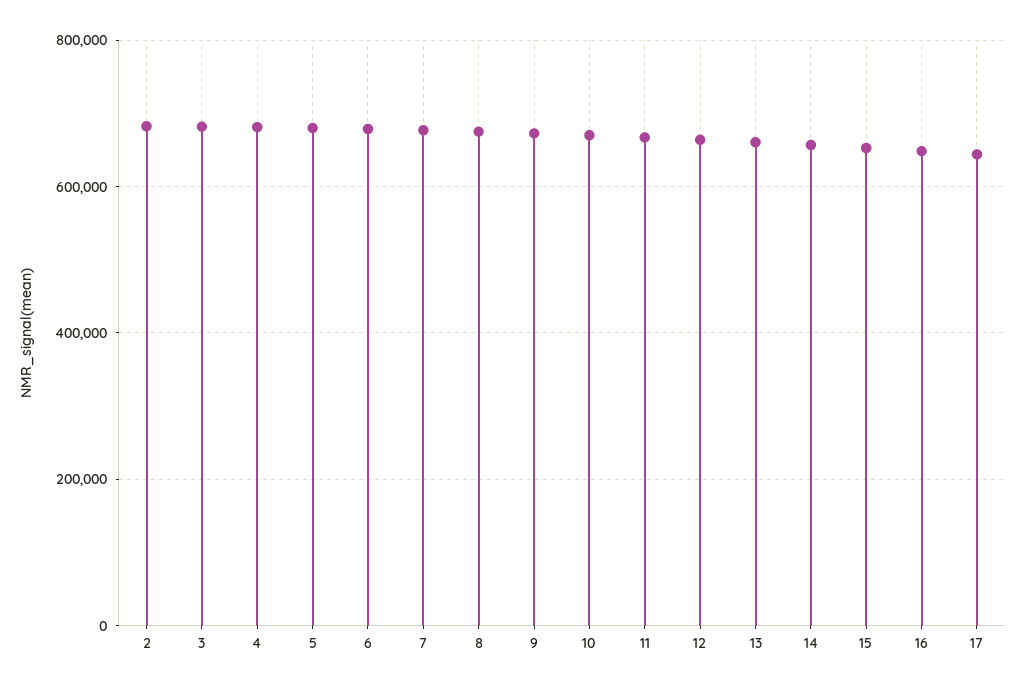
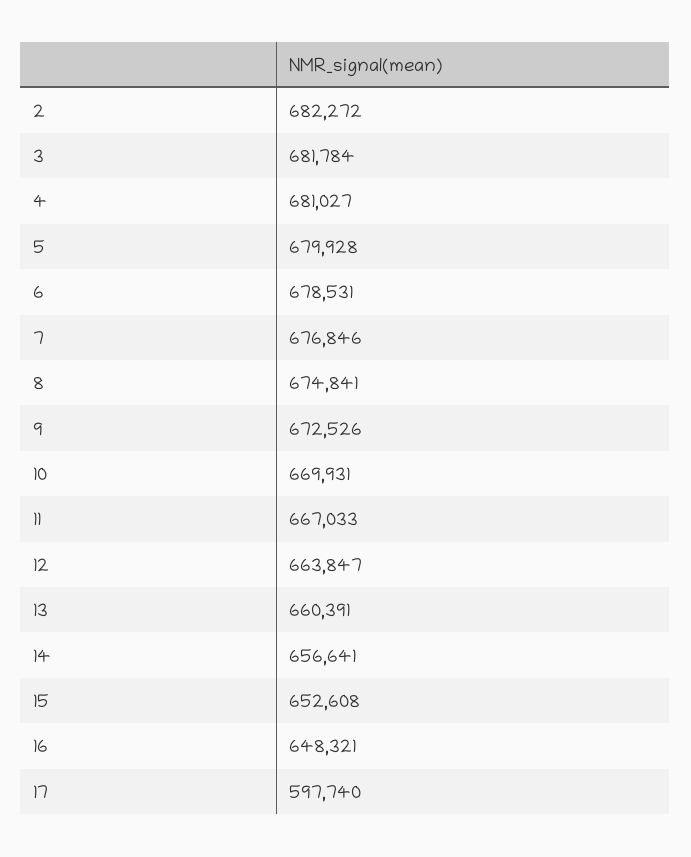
  {
    "2": 682272,
    "3": 681784,
    "4": 681027,
    "5": 679928,
    "6": 678531,
    "7": 676846,
    "8": 674841,
    "9": 672526,
    "10": 669931,
    "11": 667033,
    "12": 663847,
    "13": 660391,
    "14": 656641,
    "15": 652608,
    "16": 648321,
-   "17": 640000
+   "17": 597740
  }

